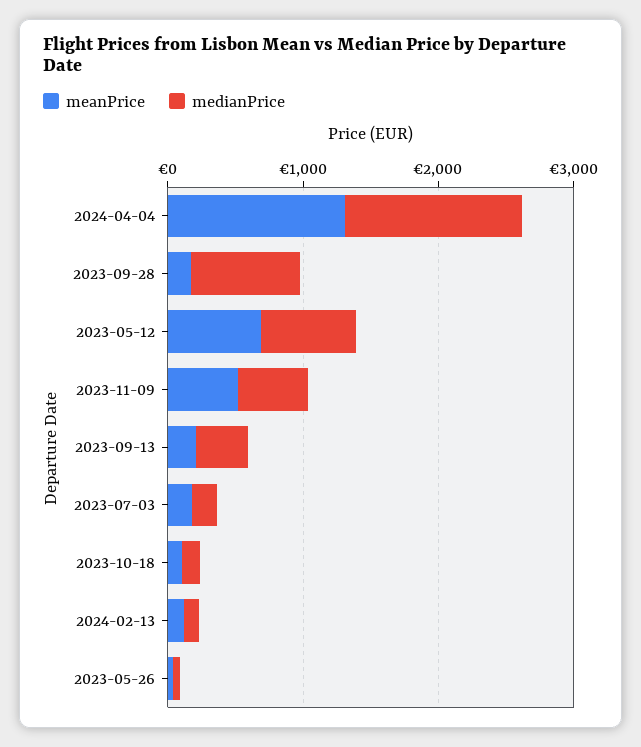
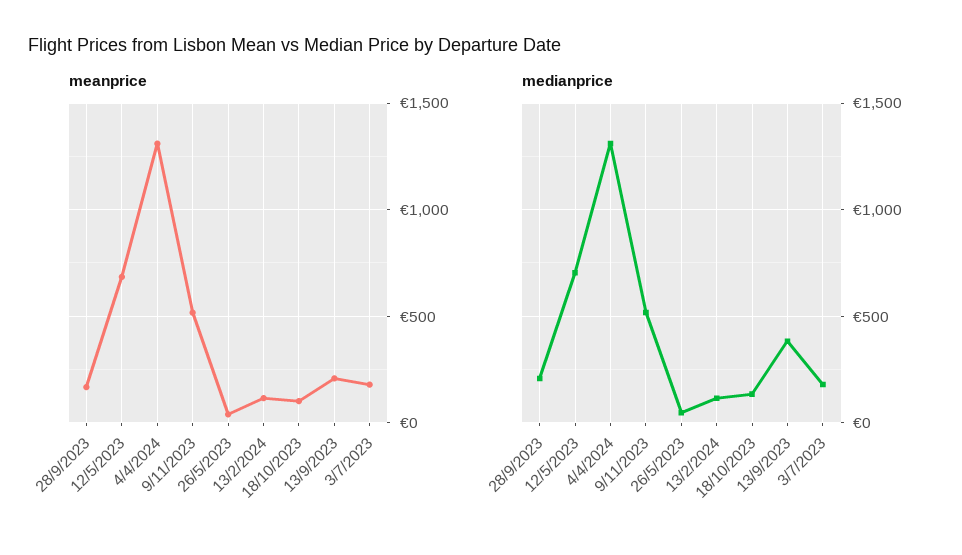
  {
    "meanPrice": {
      "2024-04-04": 1300,
      "2023-09-28": 150,
      "2023-05-12": 700,
      "2023-11-09": 500,
      "2023-09-13": 200,
      "2023-07-03": 200,
      "2023-10-18": 100,
      "2024-02-13": 100,
      "2023-05-26": 50
    },
    "medianPrice": {
      "2024-04-04": 1300,
-     "2023-09-28": 800,
+     "2023-09-28": 200,
      "2023-05-12": 700,
      "2023-11-09": 500,
      "2023-09-13": 400,
      "2023-07-03": 200,
      "2023-10-18": 150,
      "2024-02-13": 100,
      "2023-05-26": 50
    }
  }

